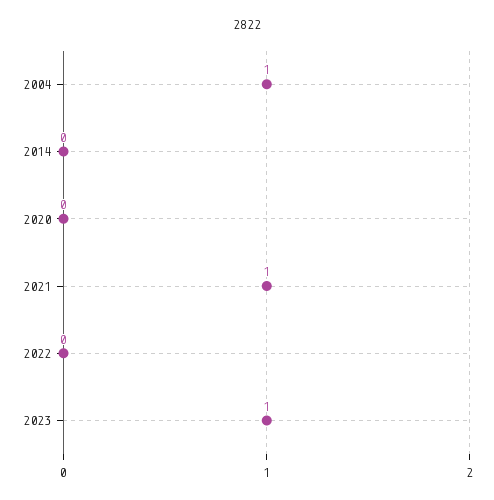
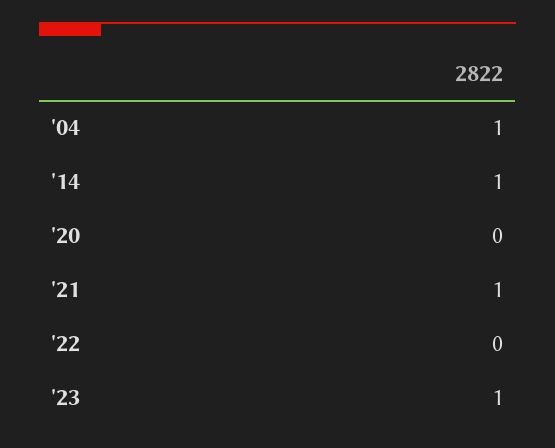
  {
    "2004": 1,
-   "2014": 0,
+   "2014": 1,
    "2020": 0,
    "2021": 1,
    "2022": 0,
    "2023": 1
  }

